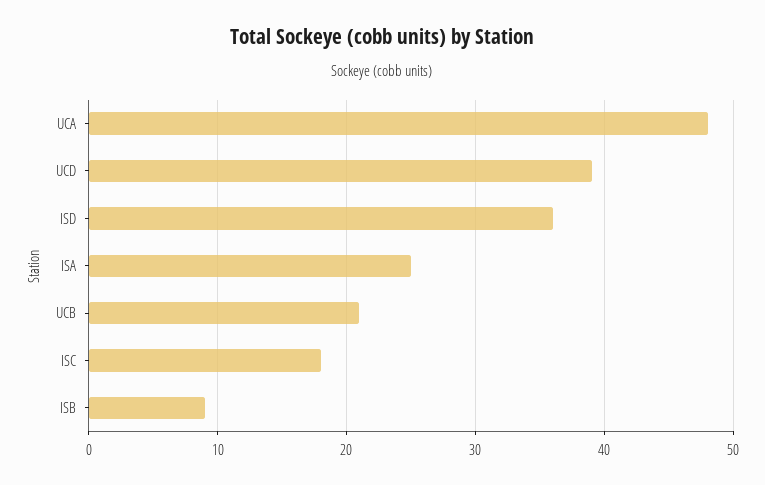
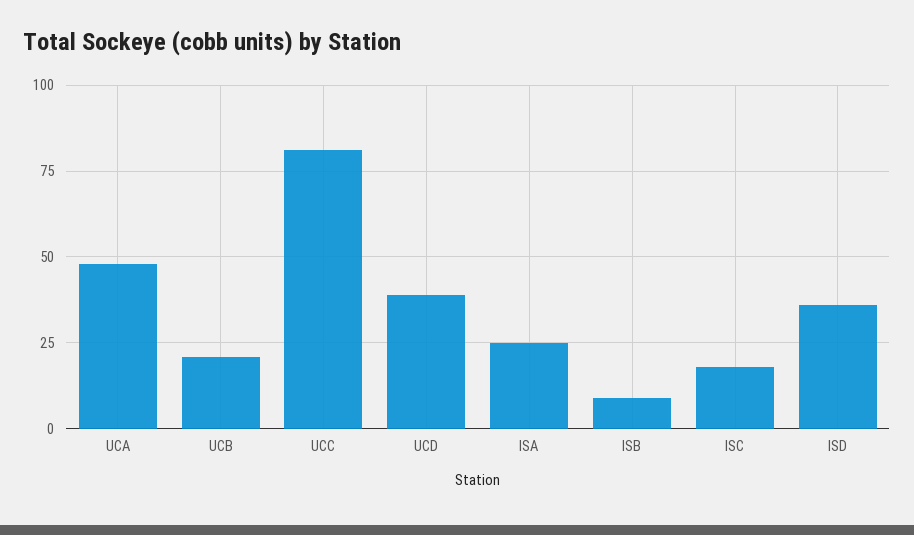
  {
    "UCA": 48,
    "UCD": 39,
    "ISD": 36,
    "ISA": 25,
    "UCB": 21,
    "ISC": 18,
-   "ISB": 9
+   "ISB": 9,
+   "UCC": 80
  }

